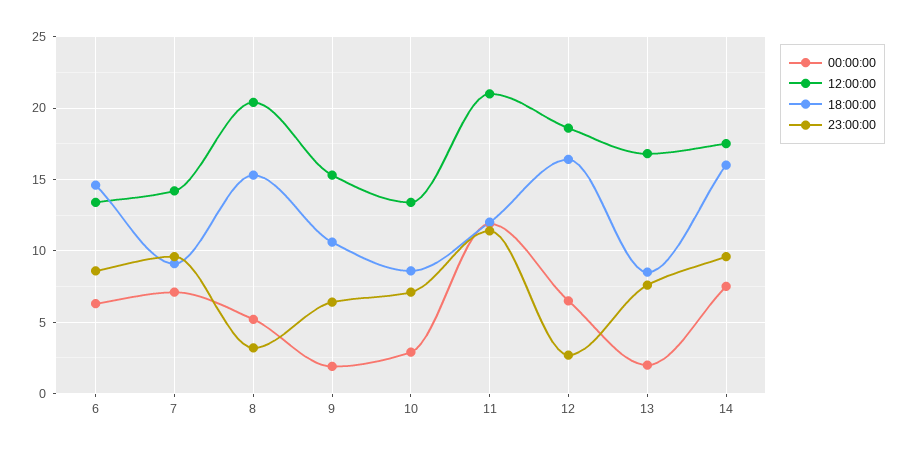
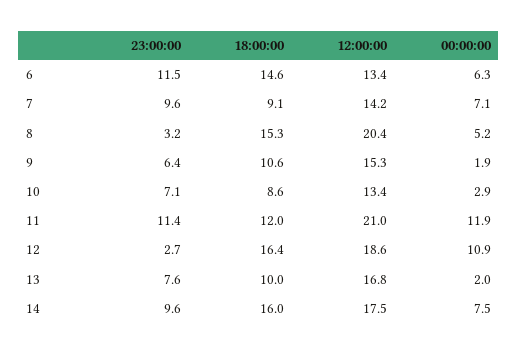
  {
    "00:00:00": {
      "6": 6.3,
      "7": 7.1,
      "8": 5.2,
      "9": 1.9,
      "10": 2.9,
      "11": 11.9,
-     "12": 6.5,
+     "12": 10.9,
      "13": 2,
      "14": 7.5
    },
    "12:00:00": {
      "6": 13.4,
      "7": 14.2,
      "8": 20.4,
      "9": 15.3,
      "10": 13.4,
      "11": 21,
      "12": 18.6,
      "13": 16.8,
      "14": 17.5
    },
    "18:00:00": {
      "6": 14.6,
      "7": 9.1,
      "8": 15.3,
      "9": 10.6,
      "10": 8.6,
      "11": 12,
      "12": 16.4,
-     "13": 8.5,
+     "13": 10,
      "14": 16
    },
    "23:00:00": {
-     "6": 8.5,
+     "6": 11.5,
      "7": 9.6,
      "8": 3.2,
      "9": 6.4,
      "10": 7.1,
      "11": 11.4,
      "12": 2.7,
      "13": 7.6,
      "14": 9.6
    }
  }

